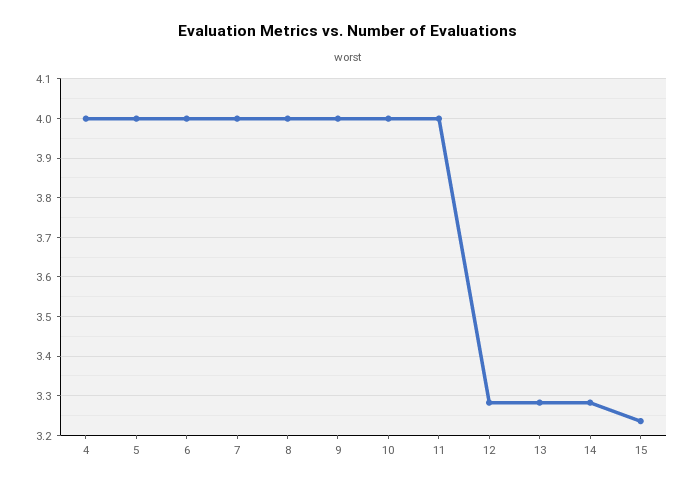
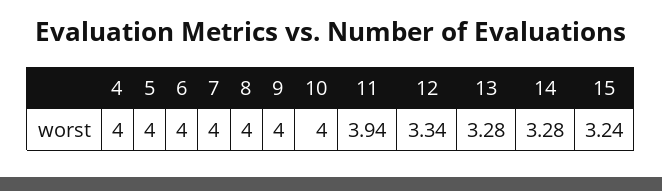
  {
    "4": 4,
    "5": 4,
    "6": 4,
    "7": 4,
    "8": 4,
    "9": 4,
    "10": 4,
-   "11": 4,
+   "11": 3.94,
-   "12": 3.28,
+   "12": 3.34,
    "13": 3.28,
    "14": 3.28,
    "15": 3.24
  }

